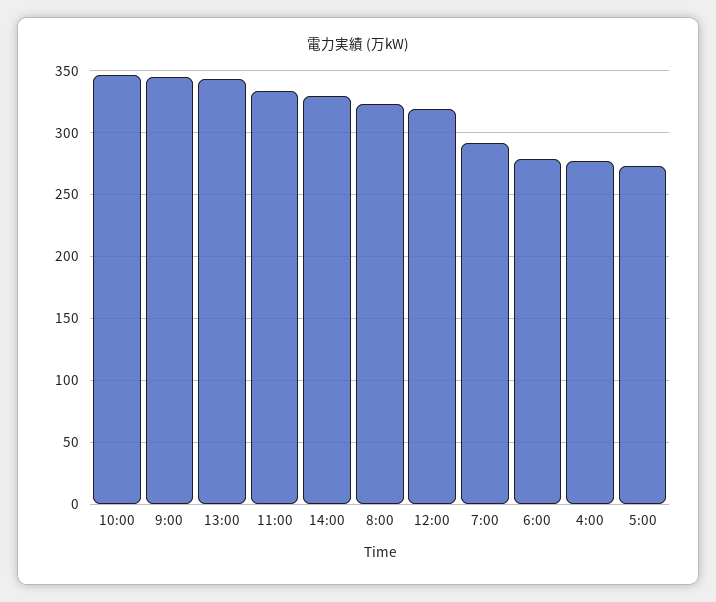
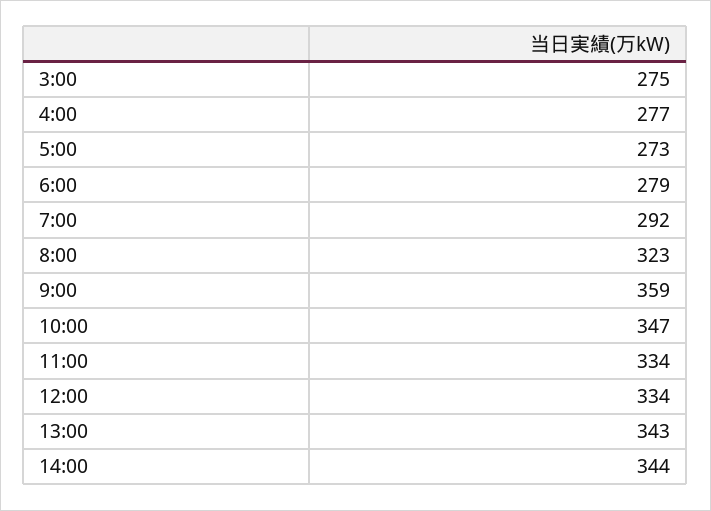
  {
    "10:00": 347,
-   "9:00": 345,
+   "9:00": 359,
    "13:00": 343,
    "11:00": 334,
-   "14:00": 330,
+   "14:00": 344,
    "8:00": 323,
-   "12:00": 320,
+   "12:00": 334,
    "7:00": 292,
    "6:00": 279,
    "4:00": 277,
-   "5:00": 273
+   "5:00": 273,
+   "3:00": 275
  }

